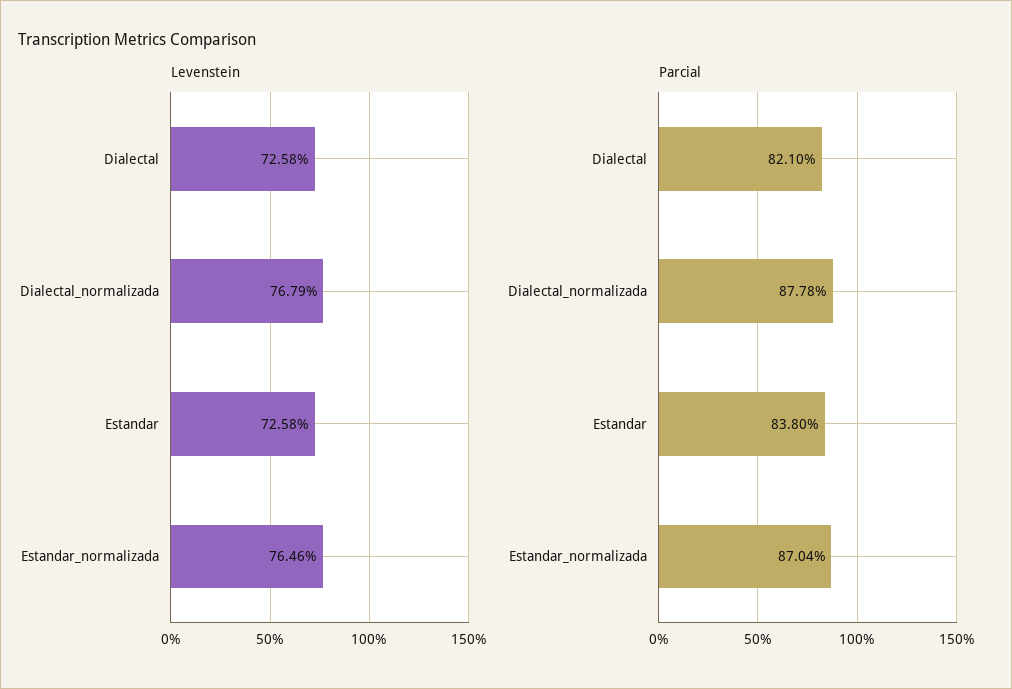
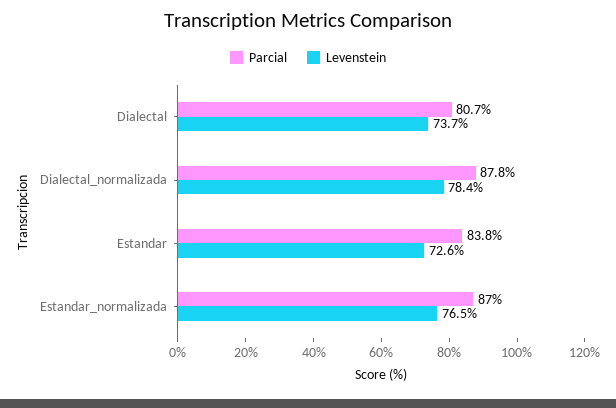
  {
    "Levenstein": {
-     "Dialectal": 72.58,
+     "Dialectal": 73.7,
-     "Dialectal_normalizada": 76.79,
+     "Dialectal_normalizada": 78.4,
      "Estandar": 72.58,
      "Estandar_normalizada": 76.46
    },
    "Parcial": {
-     "Dialectal": 82.1,
+     "Dialectal": 80.7,
      "Dialectal_normalizada": 87.78,
      "Estandar": 83.8,
      "Estandar_normalizada": 87.04
    }
  }

